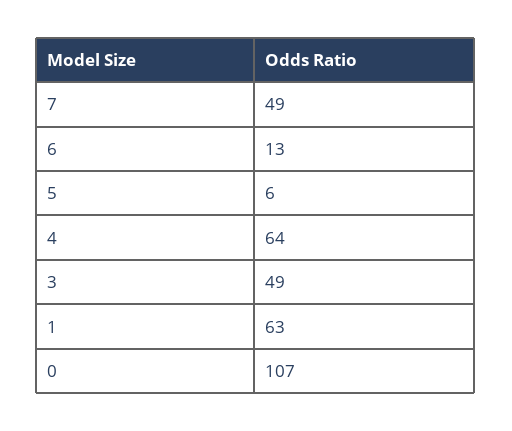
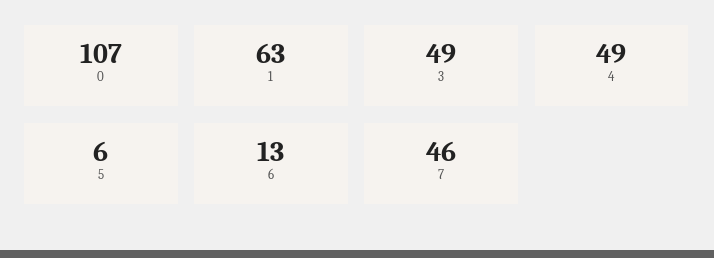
  {
-   "7": 49,
+   "7": 46,
    "6": 13,
    "5": 6,
-   "4": 64,
+   "4": 49,
    "3": 49,
    "1": 63,
    "0": 107
  }

